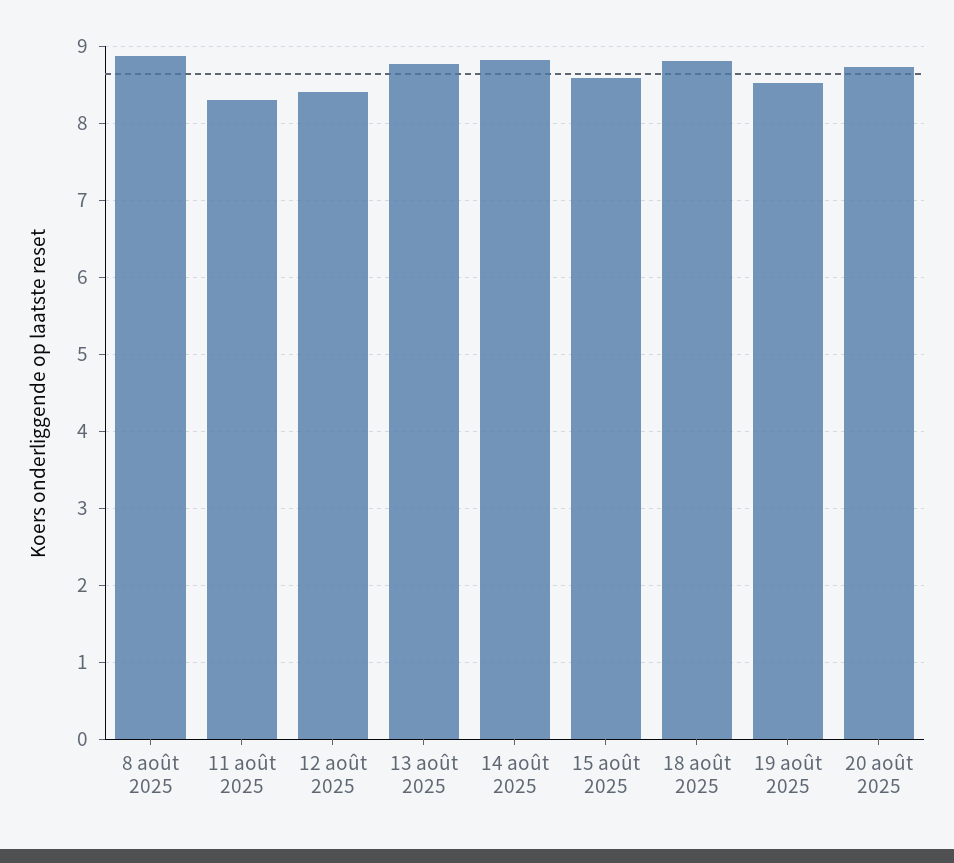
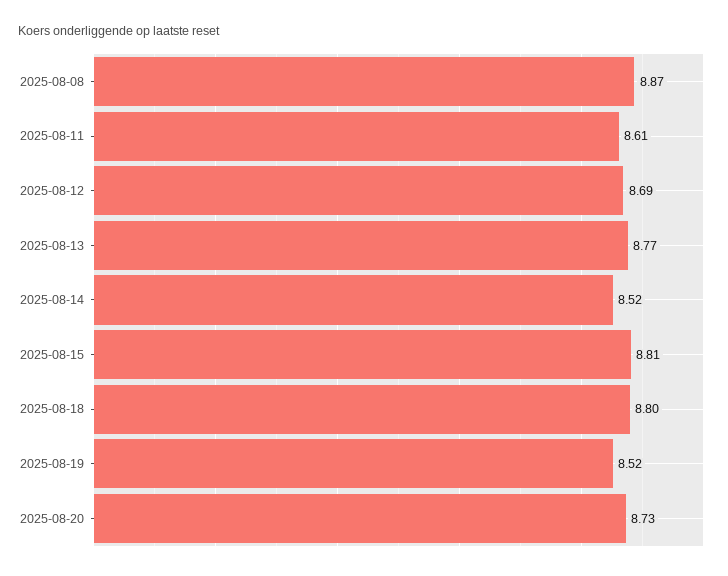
  {
    "8 août 2025": 8.87,
-   "11 août 2025": 8.3,
+   "11 août 2025": 8.61,
-   "12 août 2025": 8.4,
+   "12 août 2025": 8.69,
    "13 août 2025": 8.77,
-   "14 août 2025": 8.8,
+   "14 août 2025": 8.52,
-   "15 août 2025": 8.6,
+   "15 août 2025": 8.81,
    "18 août 2025": 8.8,
    "19 août 2025": 8.52,
    "20 août 2025": 8.73
  }

